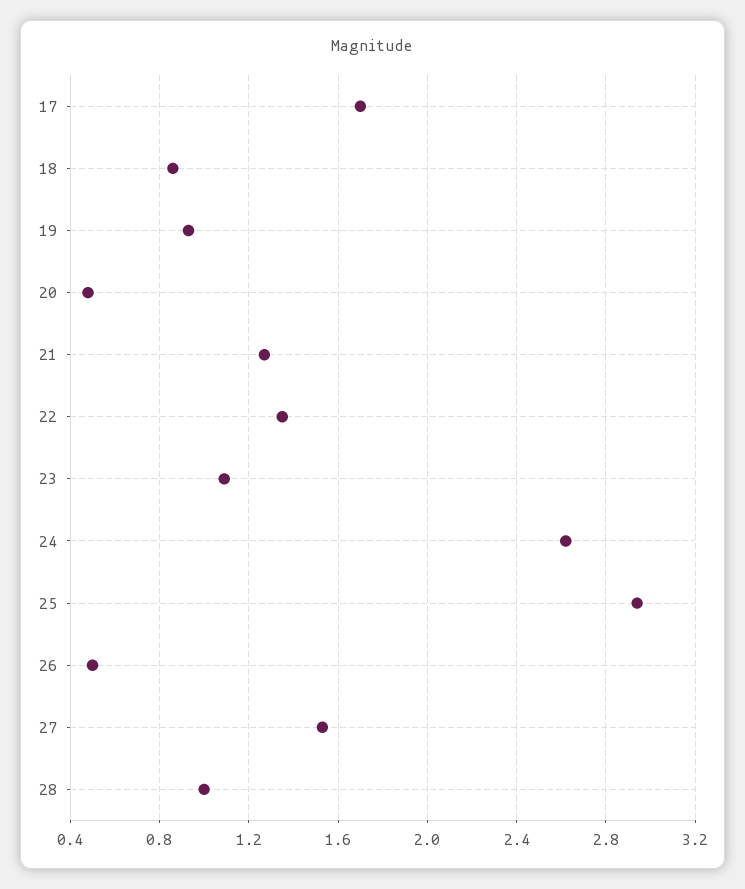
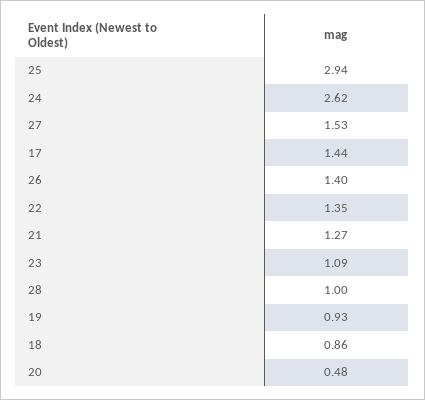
  {
-   "17": 1.7,
+   "17": 1.44,
    "18": 0.86,
    "19": 0.93,
    "20": 0.48,
    "21": 1.27,
    "22": 1.35,
    "23": 1.09,
    "24": 2.62,
    "25": 2.94,
-   "26": 0.5,
+   "26": 1.4,
    "27": 1.53,
    "28": 1
  }

